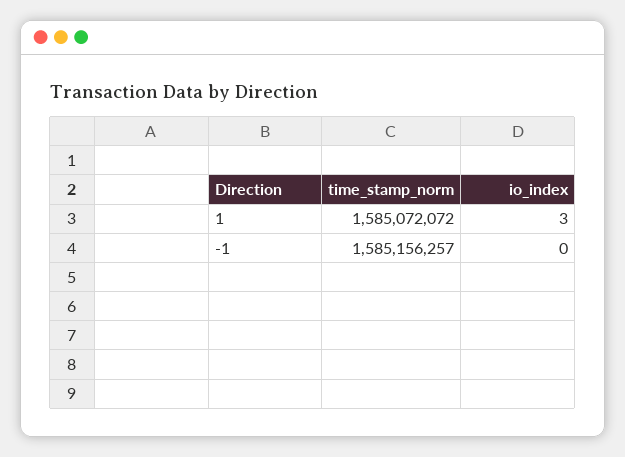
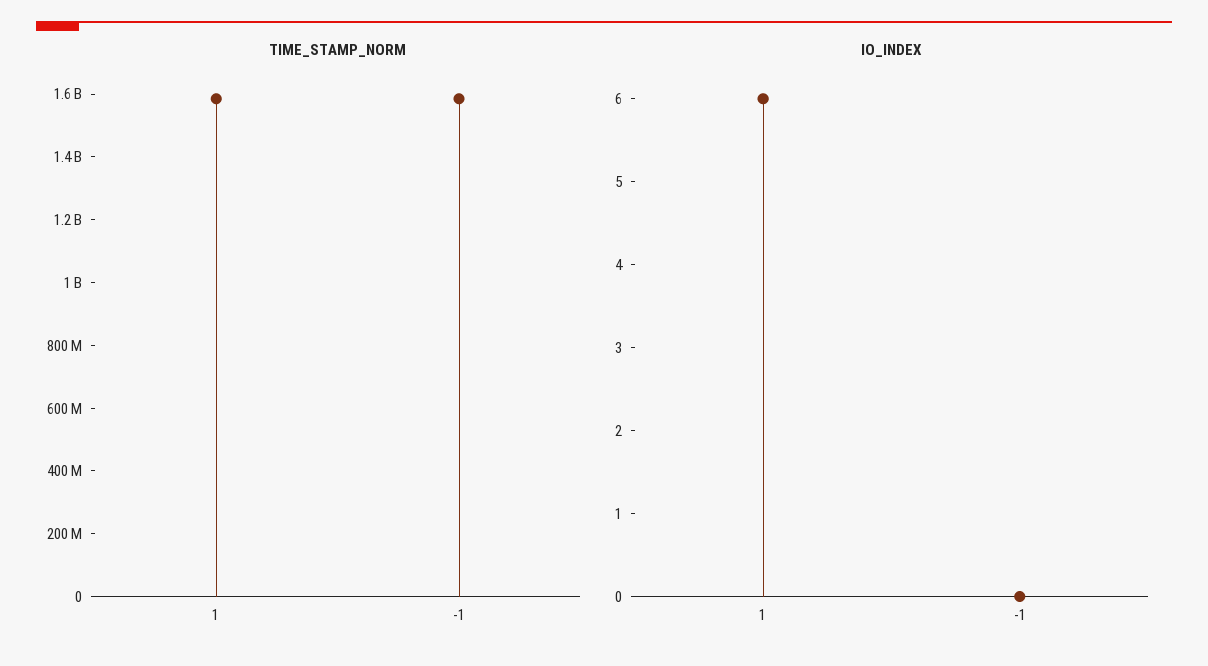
  {
    "time_stamp_norm": {
      "1": 1585072072,
      "-1": 1585156257
    },
    "io_index": {
-     "1": 3,
+     "1": 6,
      "-1": 0
    }
  }

